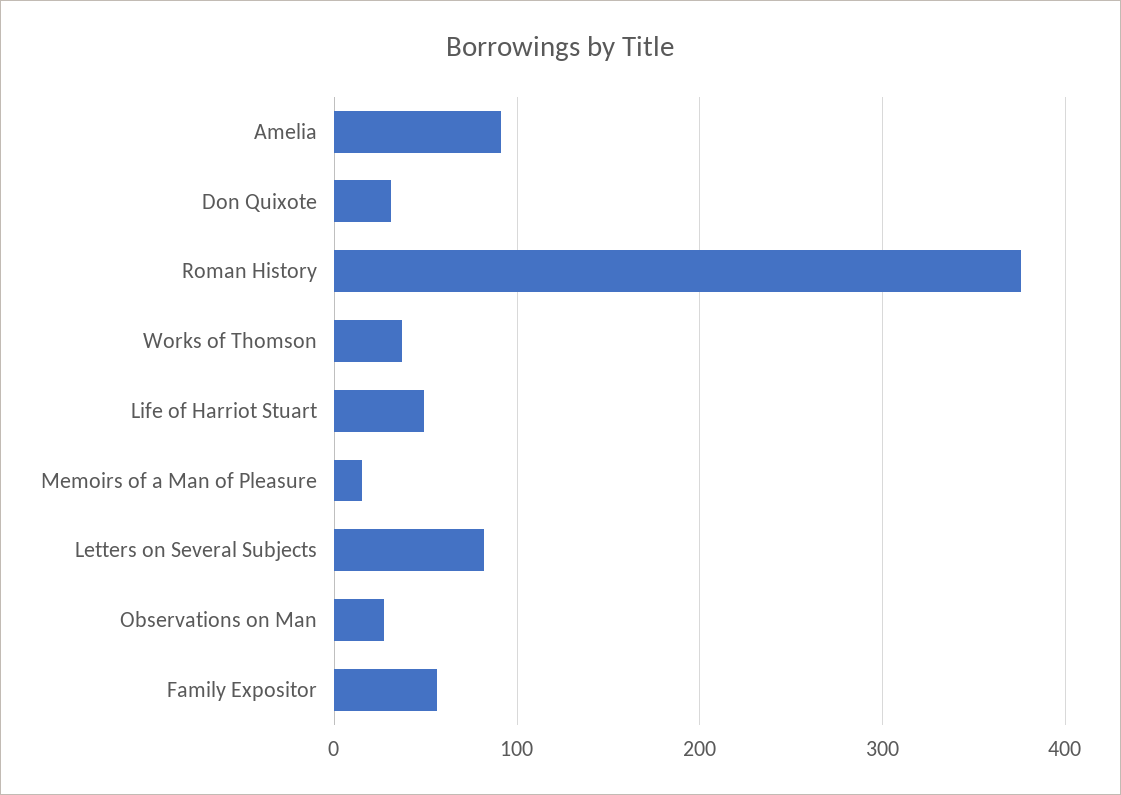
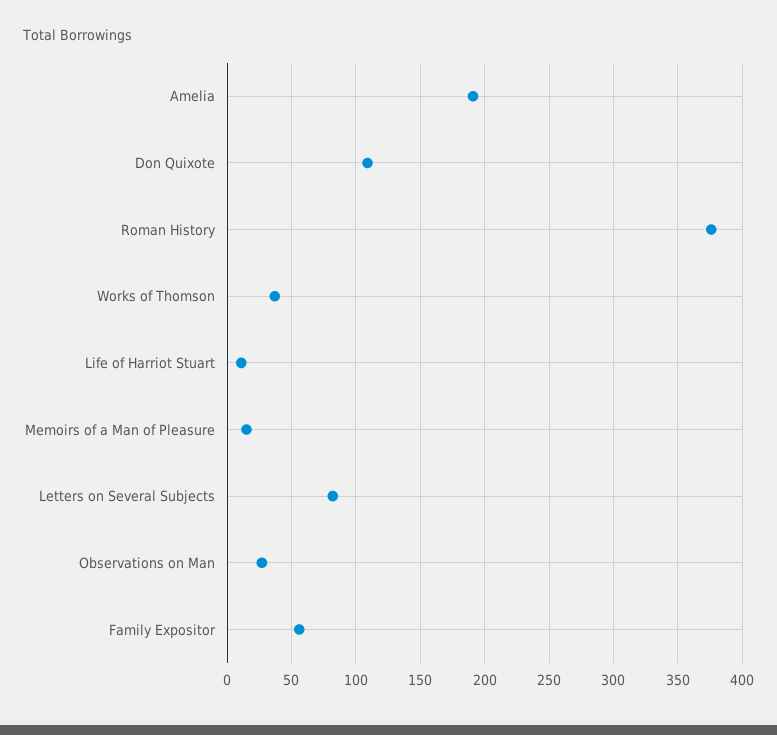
  {
-   "Amelia": 90,
+   "Amelia": 190,
-   "Don Quixote": 30,
+   "Don Quixote": 110,
    "Roman History": 375,
    "Works of Thomson": 35,
-   "Life of Harriot Stuart": 50,
+   "Life of Harriot Stuart": 10,
    "Memoirs of a Man of Pleasure": 15,
    "Letters on Several Subjects": 80,
    "Observations on Man": 25,
    "Family Expositor": 55
  }

